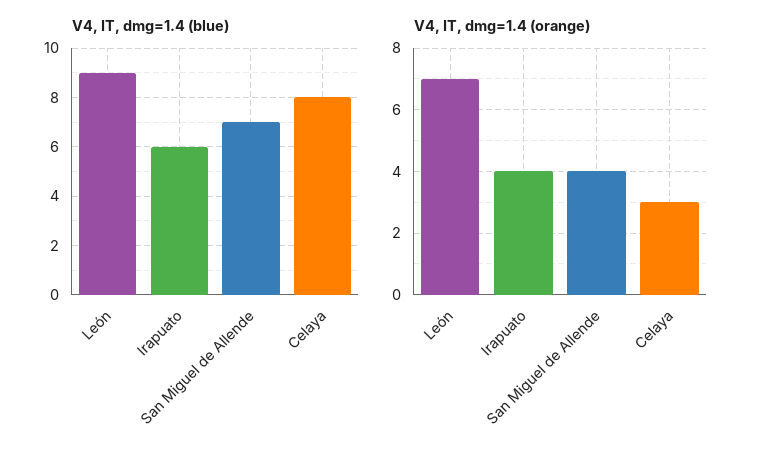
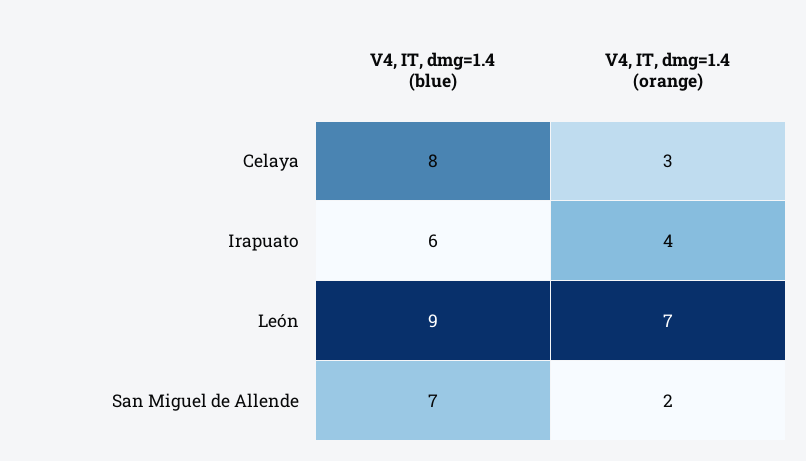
  {
    "V4, IT, dmg=1.4 (blue)": {
      "León": 9,
      "Irapuato": 6,
      "San Miguel de Allende": 7,
      "Celaya": 8
    },
    "V4, IT, dmg=1.4 (orange)": {
      "León": 7,
      "Irapuato": 4,
-     "San Miguel de Allende": 4,
+     "San Miguel de Allende": 2,
      "Celaya": 3
    }
  }

